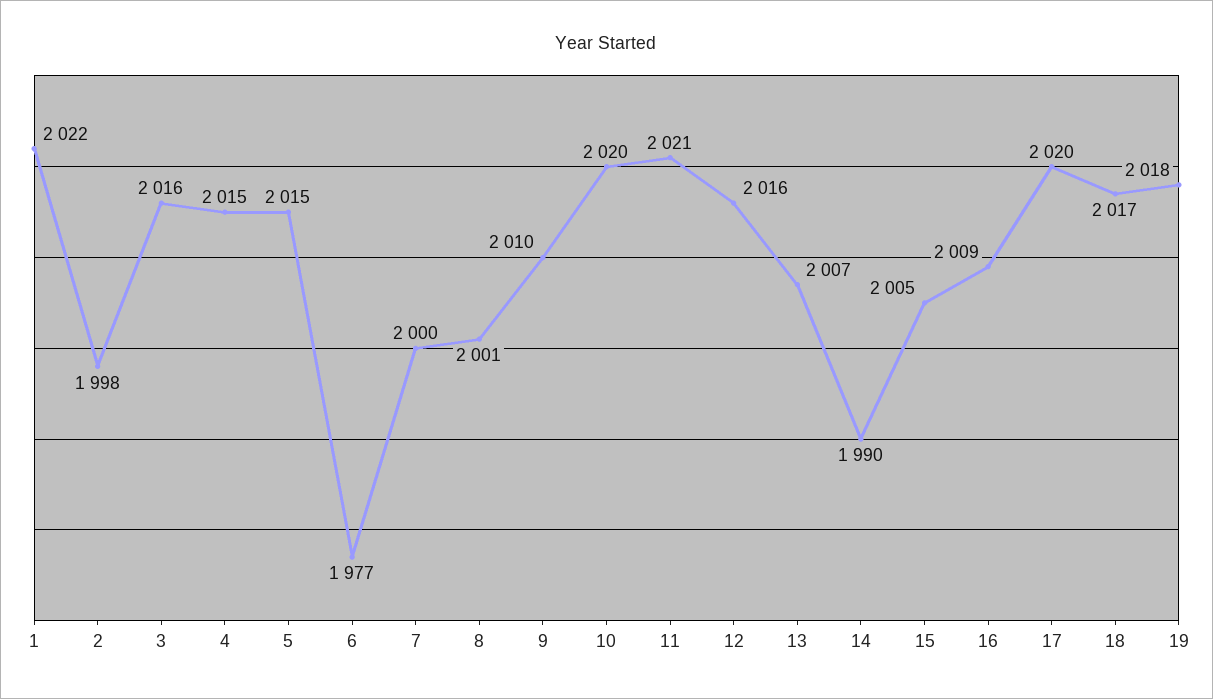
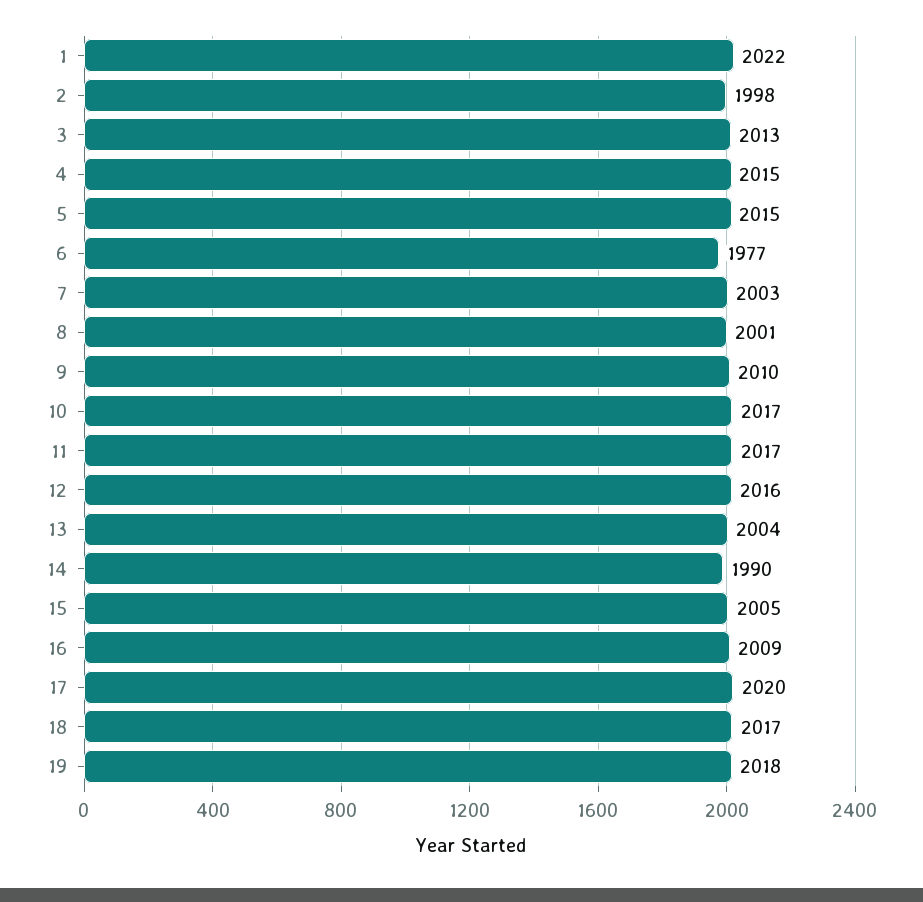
  {
    "1": 2022,
    "2": 1998,
-   "3": 2016,
+   "3": 2013,
    "4": 2015,
    "5": 2015,
    "6": 1977,
-   "7": 2000,
+   "7": 2003,
    "8": 2001,
    "9": 2010,
-   "10": 2020,
+   "10": 2017,
-   "11": 2021,
+   "11": 2017,
    "12": 2016,
-   "13": 2007,
+   "13": 2004,
    "14": 1990,
    "15": 2005,
    "16": 2009,
    "17": 2020,
    "18": 2017,
    "19": 2018
  }

